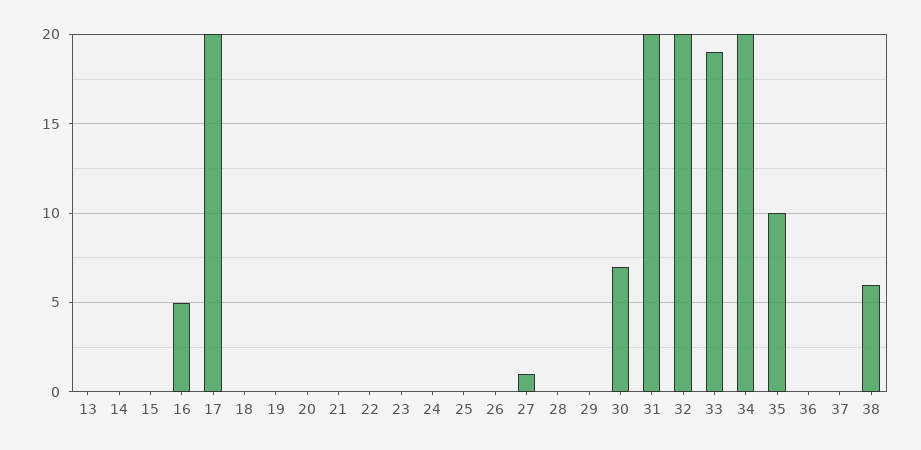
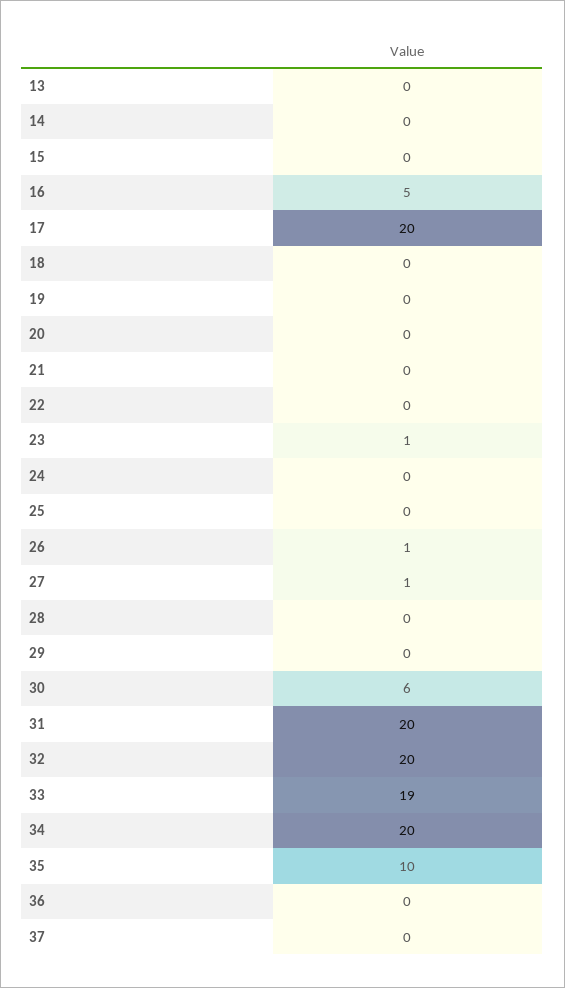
  {
    "13": 0,
    "14": 0,
    "15": 0,
    "16": 5,
    "17": 20,
    "18": 0,
    "19": 0,
    "20": 0,
    "21": 0,
    "22": 0,
-   "23": 0,
+   "23": 1,
    "24": 0,
    "25": 0,
-   "26": 0,
+   "26": 1,
    "27": 1,
    "28": 0,
    "29": 0,
-   "30": 7,
+   "30": 6,
    "31": 20,
    "32": 20,
    "33": 19,
    "34": 20,
    "35": 10,
    "36": 0,
-   "37": 0,
+   "37": 0
-   "38": 6
  }

